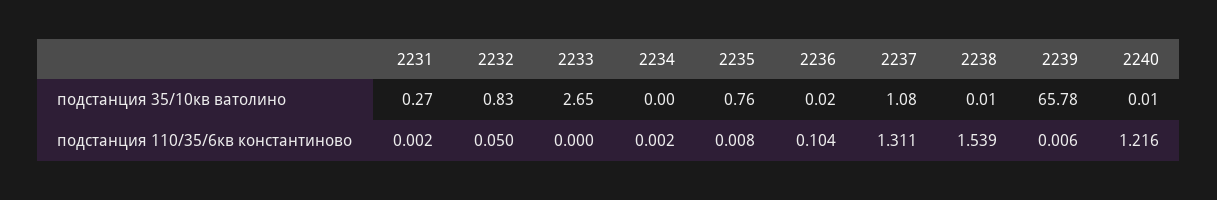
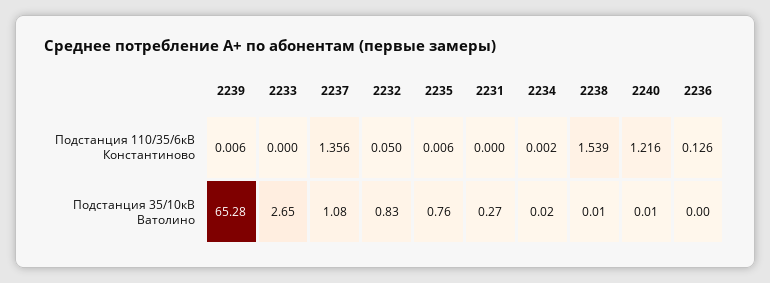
  {
    "2231": {
      "подстанция 35/10кв ватолино": 0.27,
-     "подстанция 110/35/6кв константиново": 0.002
+     "подстанция 110/35/6кв константиново": 0
    },
    "2232": {
      "подстанция 35/10кв ватолино": 0.83,
      "подстанция 110/35/6кв константиново": 0.05
    },
    "2233": {
      "подстанция 35/10кв ватолино": 2.65,
      "подстанция 110/35/6кв константиново": 0
    },
    "2234": {
-     "подстанция 35/10кв ватолино": 0,
+     "подстанция 35/10кв ватолино": 0.02,
      "подстанция 110/35/6кв константиново": 0.002
    },
    "2235": {
      "подстанция 35/10кв ватолино": 0.76,
-     "подстанция 110/35/6кв константиново": 0.008
+     "подстанция 110/35/6кв константиново": 0.006
    },
    "2236": {
-     "подстанция 35/10кв ватолино": 0.02,
+     "подстанция 35/10кв ватолино": 0,
-     "подстанция 110/35/6кв константиново": 0.104
+     "подстанция 110/35/6кв константиново": 0.126
    },
    "2237": {
      "подстанция 35/10кв ватолино": 1.08,
-     "подстанция 110/35/6кв константиново": 1.311
+     "подстанция 110/35/6кв константиново": 1.356
    },
    "2238": {
      "подстанция 35/10кв ватолино": 0.01,
      "подстанция 110/35/6кв константиново": 1.539
    },
    "2239": {
-     "подстанция 35/10кв ватолино": 65.78,
+     "подстанция 35/10кв ватолино": 65.28,
      "подстанция 110/35/6кв константиново": 0.006
    },
    "2240": {
      "подстанция 35/10кв ватолино": 0.01,
      "подстанция 110/35/6кв константиново": 1.216
    }
  }

